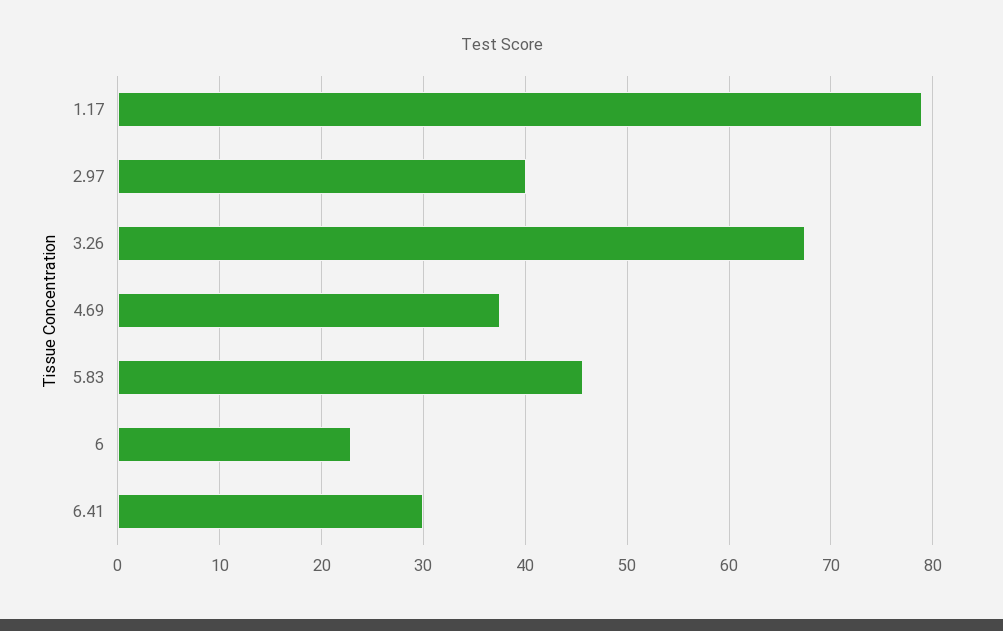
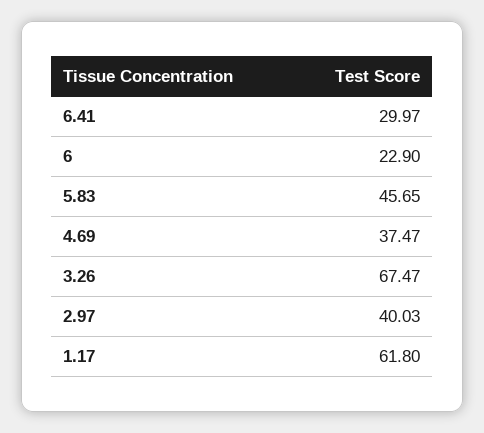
  {
-   "1.17": 79,
+   "1.17": 61.8,
    "2.97": 40.03,
    "3.26": 67.47,
    "4.69": 37.47,
    "5.83": 45.65,
    "6": 22.9,
    "6.41": 29.97
  }

